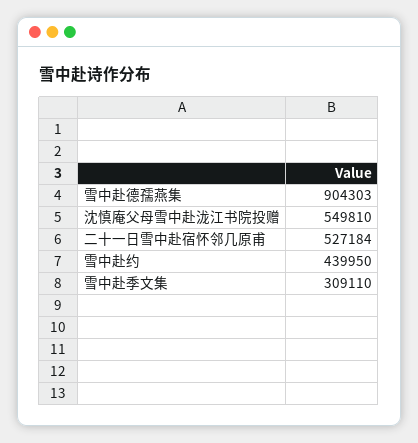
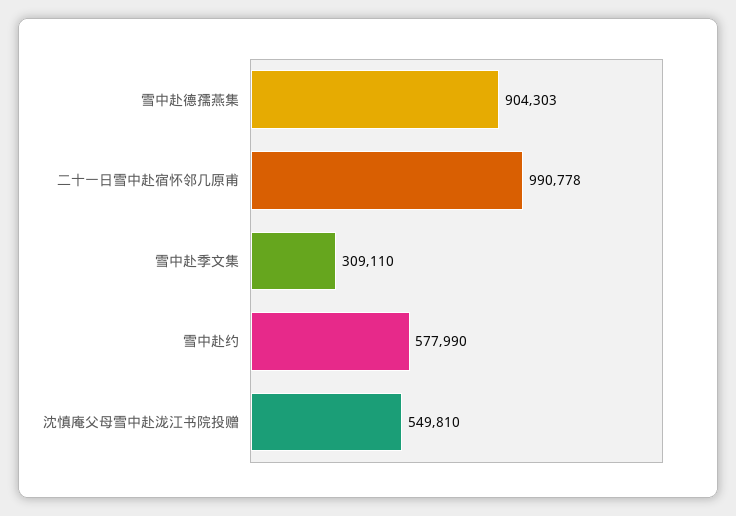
  {
    "雪中赴德孺燕集": 904303,
    "沈慎庵父母雪中赴泷江书院投赠": 549810,
-   "二十一日雪中赴宿怀邻几原甫": 527184,
+   "二十一日雪中赴宿怀邻几原甫": 990778,
-   "雪中赴约": 439950,
+   "雪中赴约": 577990,
    "雪中赴季文集": 309110
  }

